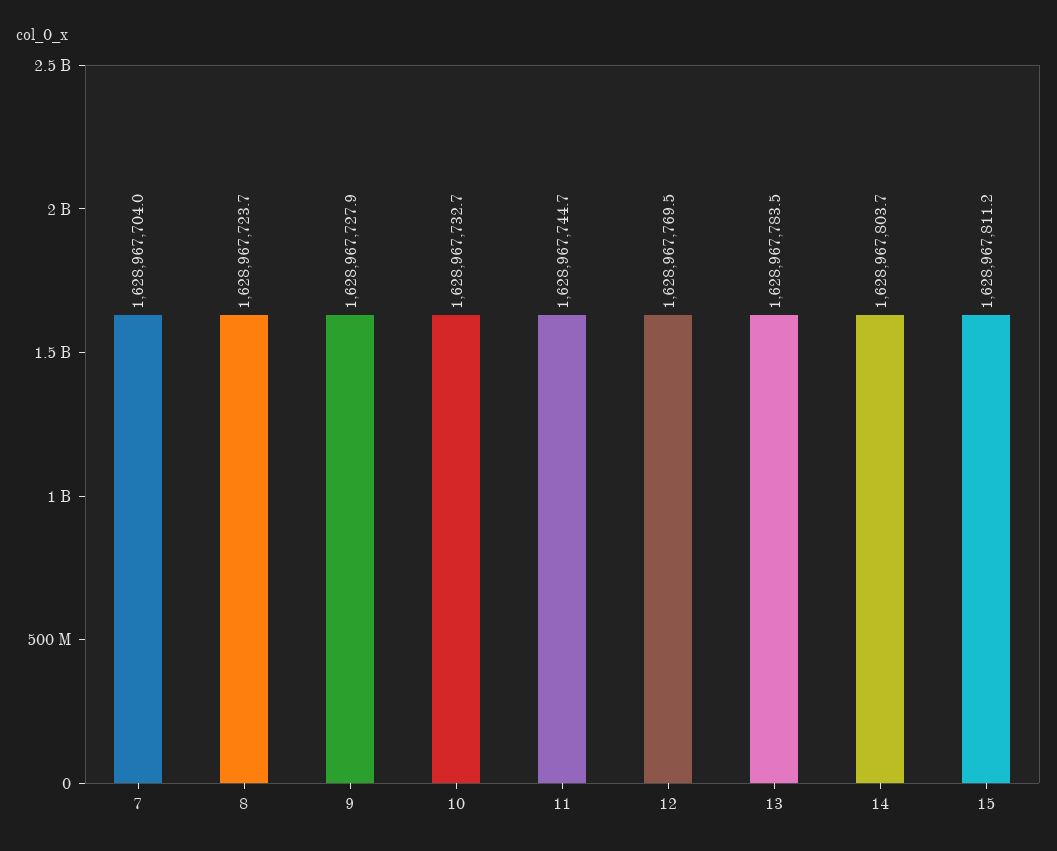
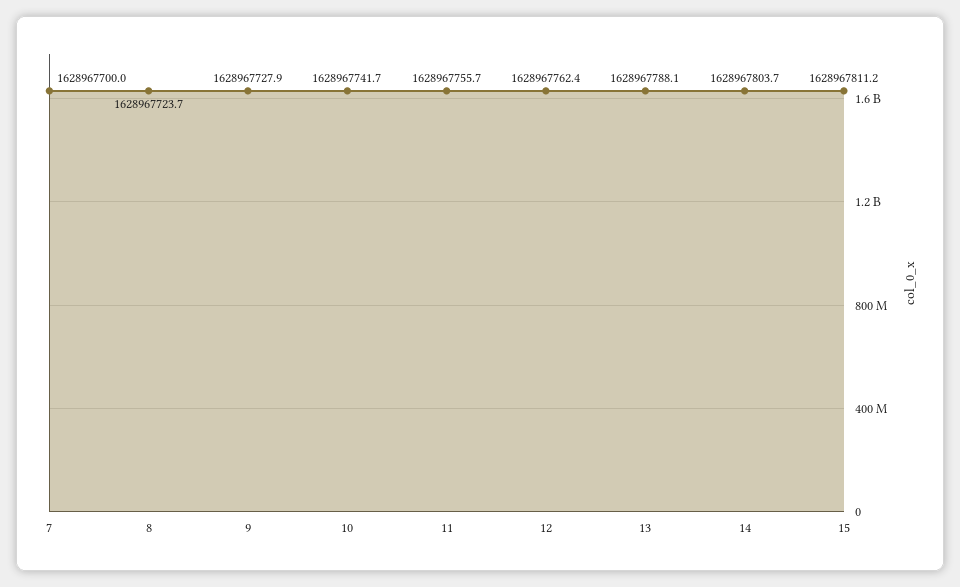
  {
-   "7": 1628967704,
+   "7": 1628967700,
    "8": 1628967723.7,
    "9": 1628967727.9,
-   "10": 1628967732.7,
+   "10": 1628967741.7,
-   "11": 1628967744.7,
+   "11": 1628967755.7,
-   "12": 1628967769.5,
+   "12": 1628967762.4,
-   "13": 1628967783.5,
+   "13": 1628967788.1,
    "14": 1628967803.7,
    "15": 1628967811.2
  }

